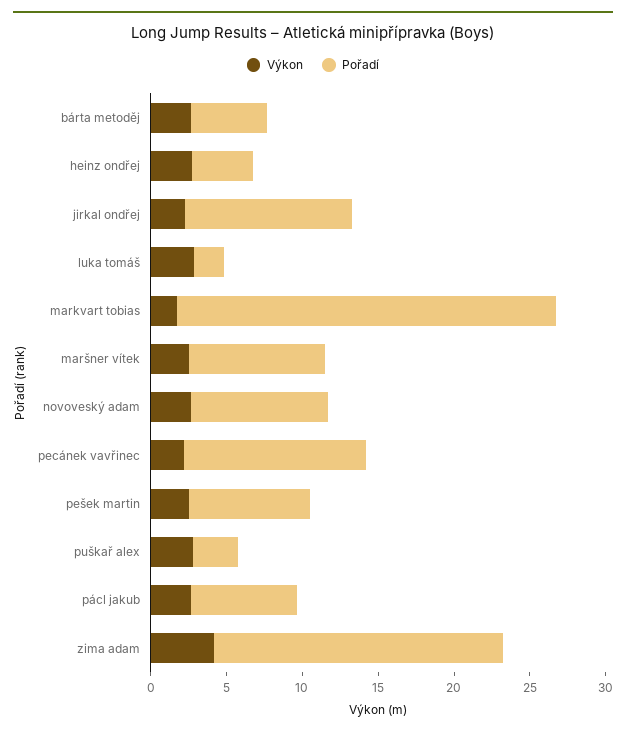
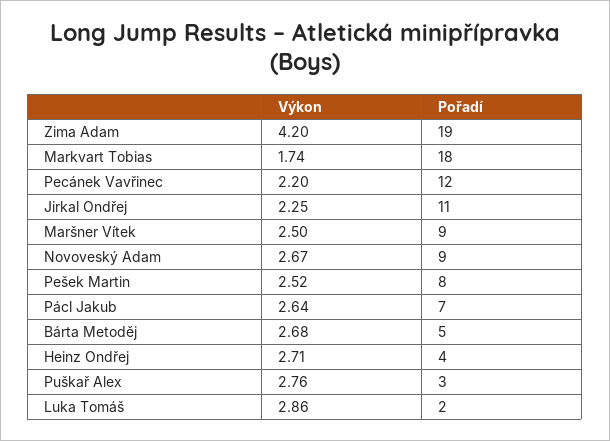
  {
    "Výkon": {
      "bárta metoděj": 2.68,
      "heinz ondřej": 2.71,
      "jirkal ondřej": 2.25,
      "luka tomáš": 2.86,
      "markvart tobias": 1.74,
      "maršner vítek": 2.5,
      "novoveský adam": 2.67,
      "pecánek vavřinec": 2.2,
      "pešek martin": 2.52,
      "puškař alex": 2.76,
      "pácl jakub": 2.64,
      "zima adam": 4.2
    },
    "Pořadí": {
      "bárta metoděj": 5,
      "heinz ondřej": 4,
      "jirkal ondřej": 11,
      "luka tomáš": 2,
-     "markvart tobias": 25,
+     "markvart tobias": 18,
      "maršner vítek": 9,
      "novoveský adam": 9,
      "pecánek vavřinec": 12,
      "pešek martin": 8,
      "puškař alex": 3,
      "pácl jakub": 7,
      "zima adam": 19
    }
  }

